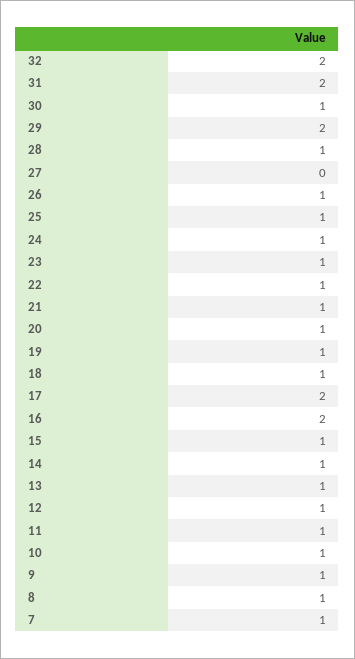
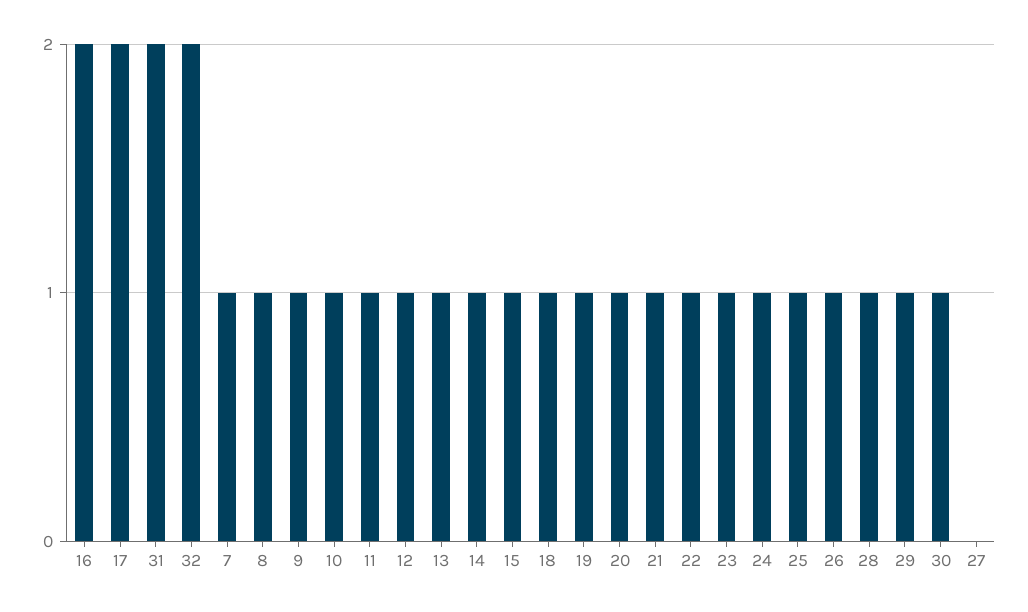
  {
    "32": 2,
    "31": 2,
    "30": 1,
-   "29": 2,
+   "29": 1,
    "28": 1,
    "27": 0,
    "26": 1,
    "25": 1,
    "24": 1,
    "23": 1,
    "22": 1,
    "21": 1,
    "20": 1,
    "19": 1,
    "18": 1,
    "17": 2,
    "16": 2,
    "15": 1,
    "14": 1,
    "13": 1,
    "12": 1,
    "11": 1,
    "10": 1,
    "9": 1,
    "8": 1,
    "7": 1
  }

